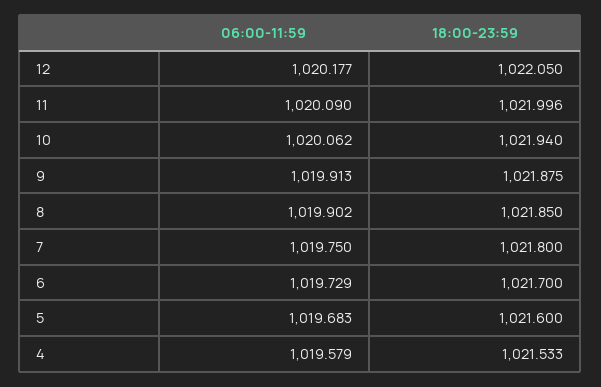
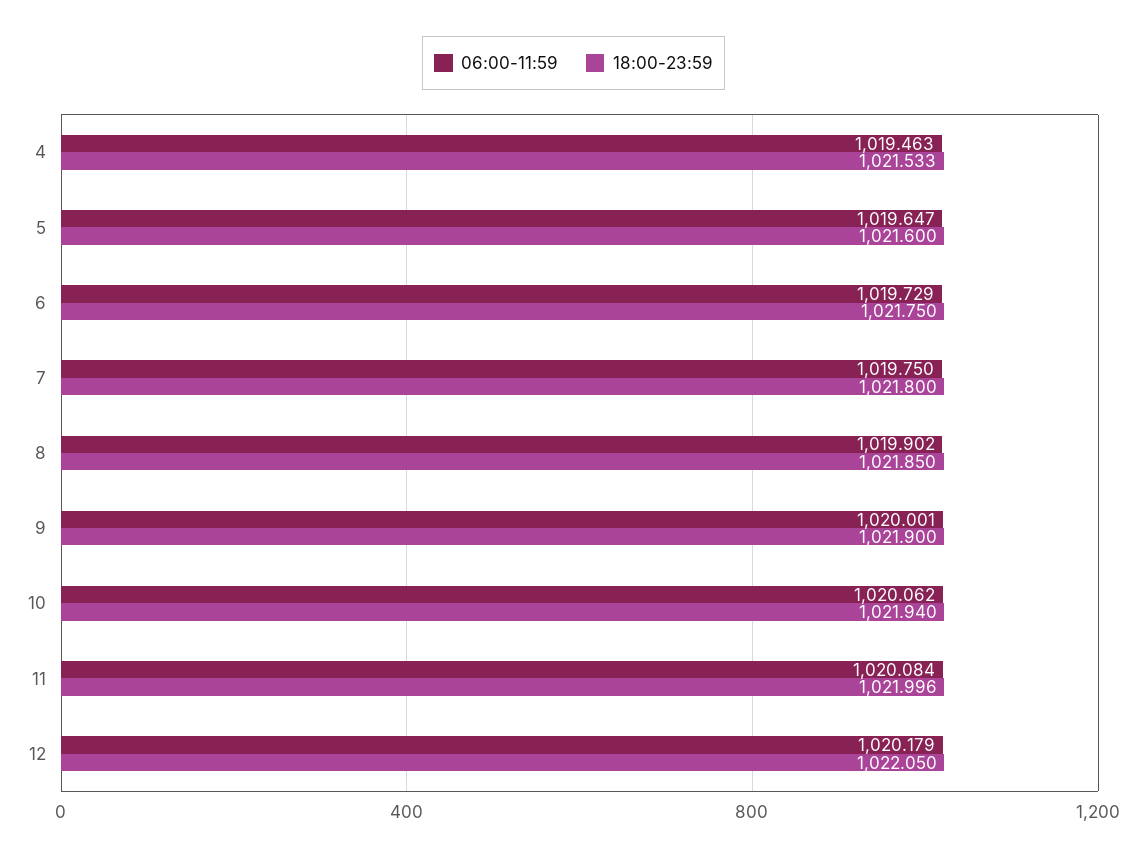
  {
    "06:00-11:59": {
-     "12": 1020.177,
+     "12": 1020.179,
-     "11": 1020.09,
+     "11": 1020.084,
      "10": 1020.062,
-     "9": 1019.913,
+     "9": 1020.001,
      "8": 1019.902,
      "7": 1019.75,
      "6": 1019.729,
-     "5": 1019.683,
+     "5": 1019.647,
-     "4": 1019.579
+     "4": 1019.463
    },
    "18:00-23:59": {
      "12": 1022.05,
      "11": 1021.996,
      "10": 1021.94,
-     "9": 1021.875,
+     "9": 1021.9,
      "8": 1021.85,
      "7": 1021.8,
-     "6": 1021.7,
+     "6": 1021.75,
      "5": 1021.6,
      "4": 1021.533
    }
  }

